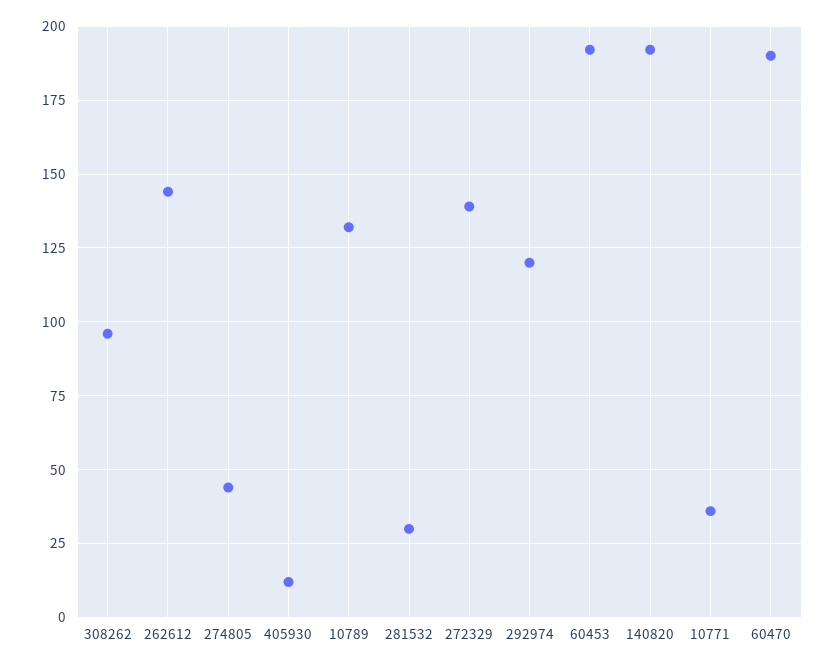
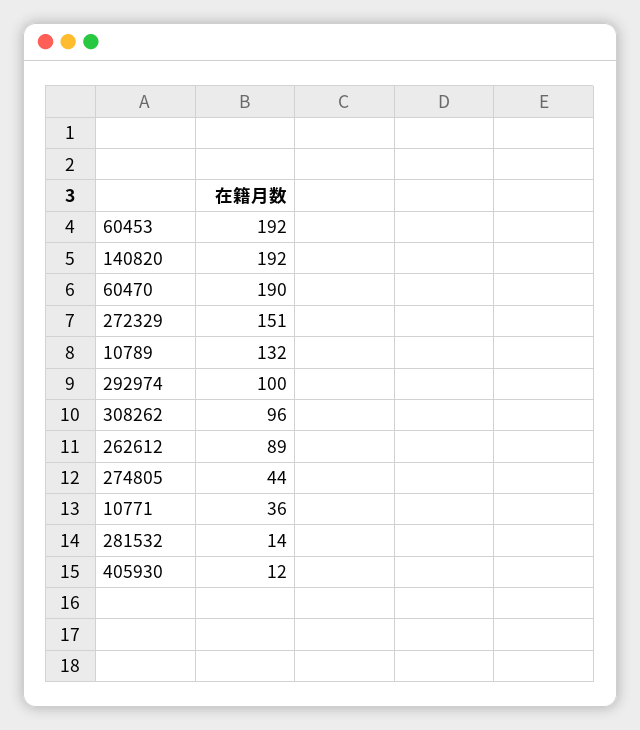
  {
    "308262": 96,
-   "262612": 145,
+   "262612": 89,
    "274805": 44,
    "405930": 12,
    "10789": 132,
-   "281532": 30,
+   "281532": 14,
-   "272329": 140,
+   "272329": 151,
-   "292974": 120,
+   "292974": 100,
    "60453": 192,
    "140820": 192,
    "10771": 36,
    "60470": 190
  }

